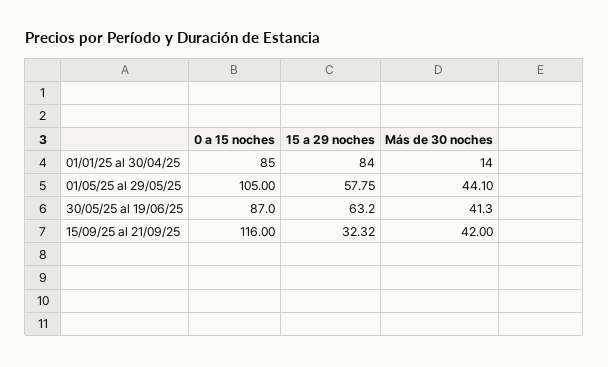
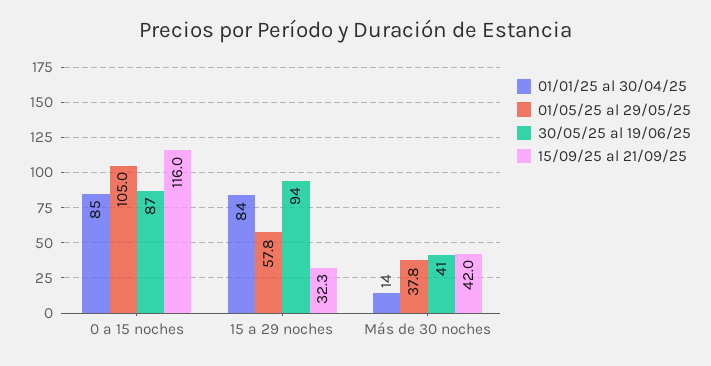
  {
    "01/01/25 al 30/04/25": {
      "0 a 15 noches": 85,
      "15 a 29 noches": 84,
      "Más de 30 noches": 14
    },
    "01/05/25 al 29/05/25": {
      "0 a 15 noches": 105,
      "15 a 29 noches": 57.75,
-     "Más de 30 noches": 44.1
+     "Más de 30 noches": 37.8
    },
    "30/05/25 al 19/06/25": {
      "0 a 15 noches": 87,
-     "15 a 29 noches": 63.2,
+     "15 a 29 noches": 94,
      "Más de 30 noches": 41.3
    },
    "15/09/25 al 21/09/25": {
      "0 a 15 noches": 116,
      "15 a 29 noches": 32.32,
      "Más de 30 noches": 42
    }
  }

